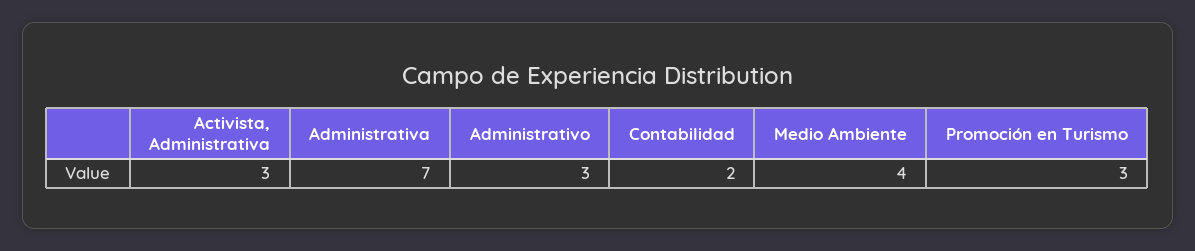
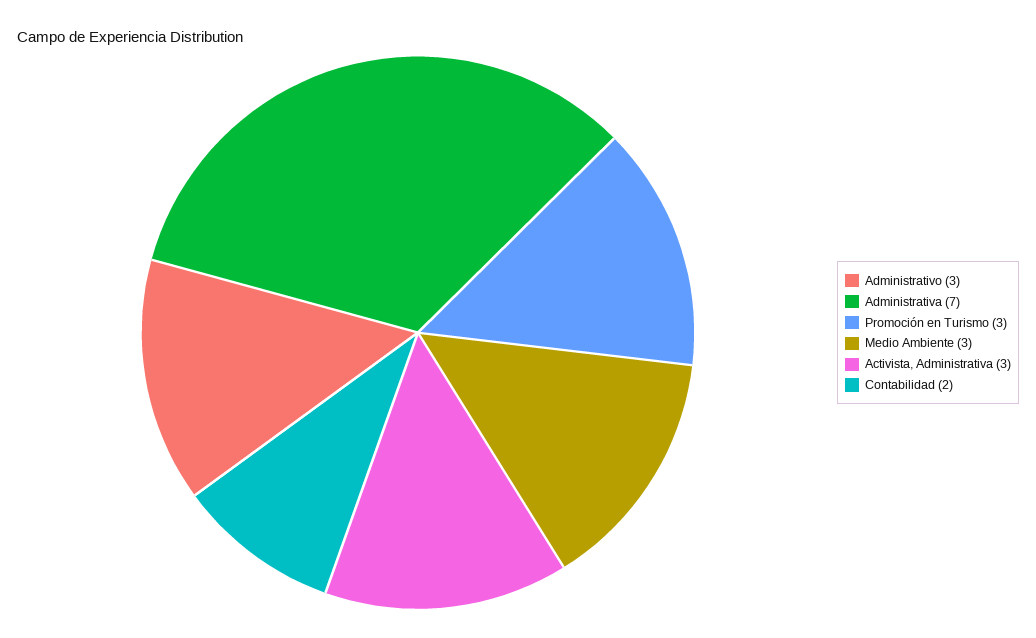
  {
    "Activista, Administrativa": 3,
    "Administrativa": 7,
    "Administrativo": 3,
    "Contabilidad": 2,
-   "Medio Ambiente": 4,
+   "Medio Ambiente": 3,
    "Promoción en Turismo": 3
  }

